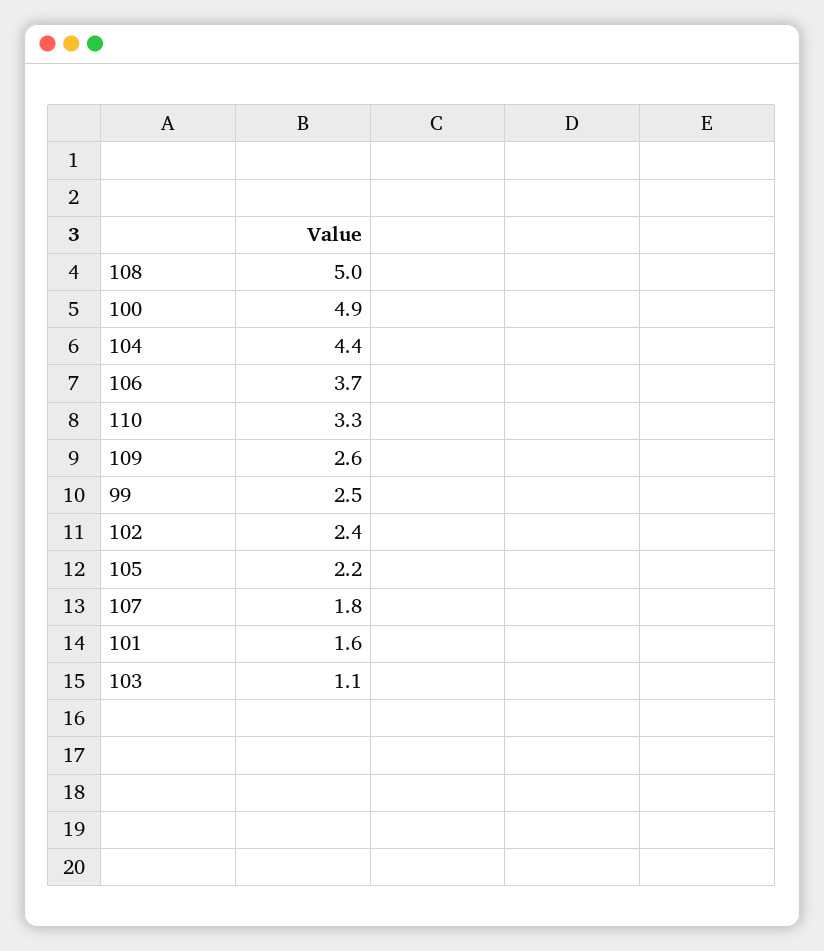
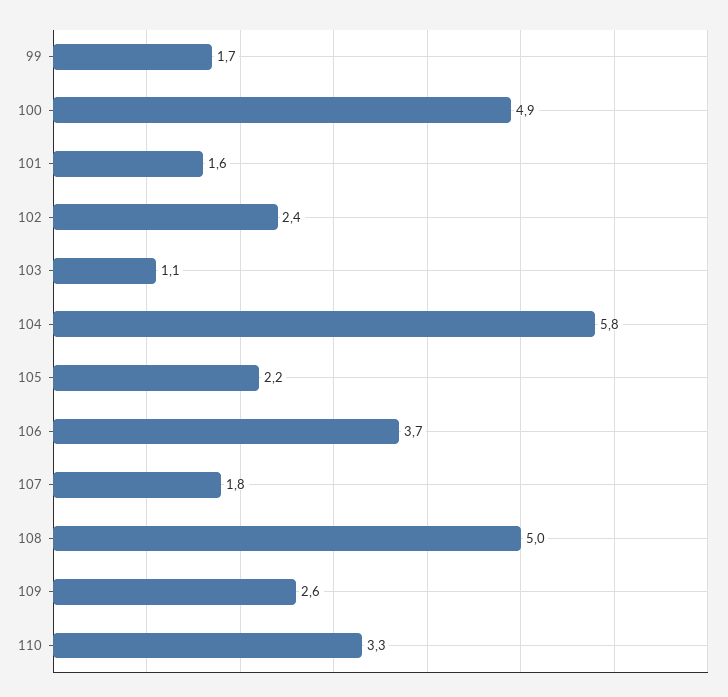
  {
    "108": 5,
    "100": 4.9,
-   "104": 4.4,
+   "104": 5.8,
    "106": 3.7,
    "110": 3.3,
    "109": 2.6,
-   "99": 2.5,
+   "99": 1.7,
    "102": 2.4,
    "105": 2.2,
    "107": 1.8,
    "101": 1.6,
    "103": 1.1
  }

